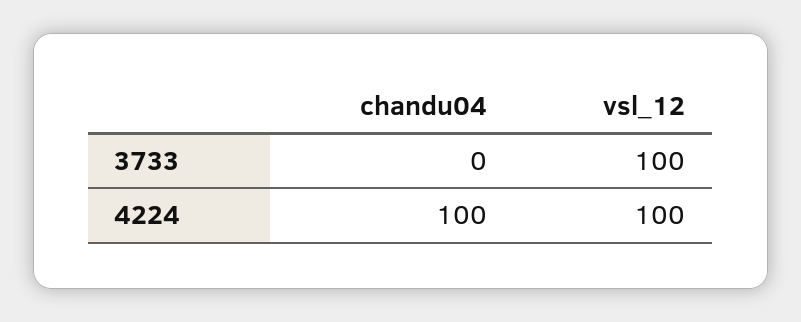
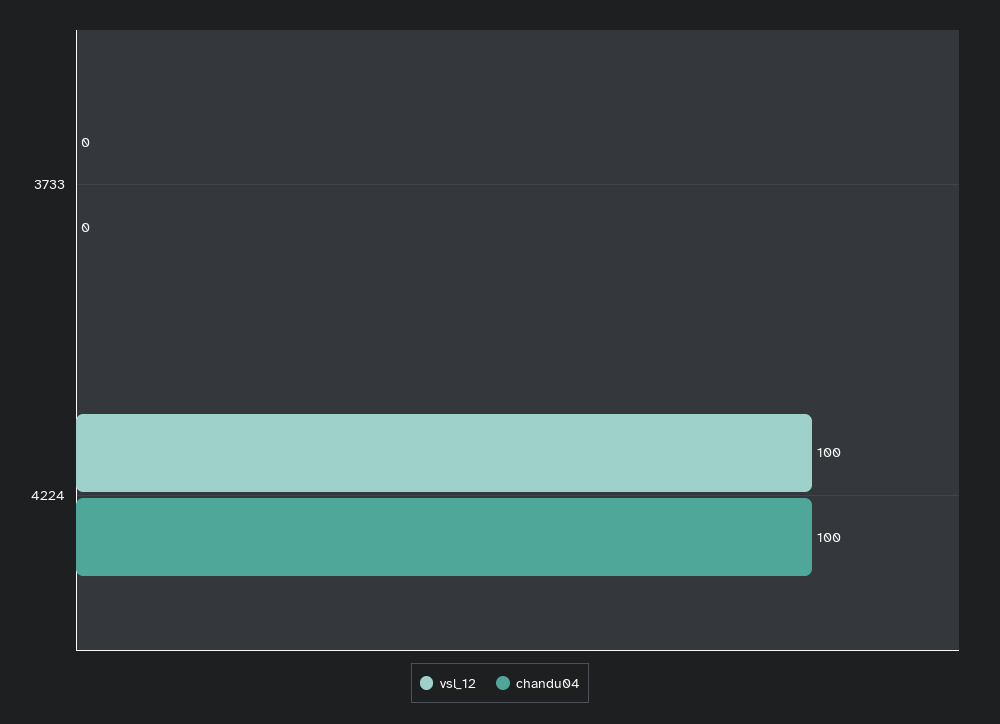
  {
    "chandu04": {
      "3733": 0,
      "4224": 100
    },
    "vsl_12": {
-     "3733": 100,
+     "3733": 0,
      "4224": 100
    }
  }

